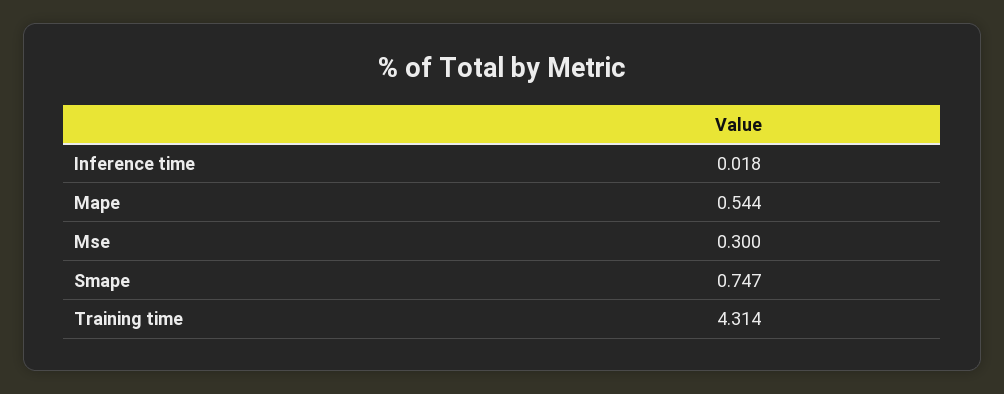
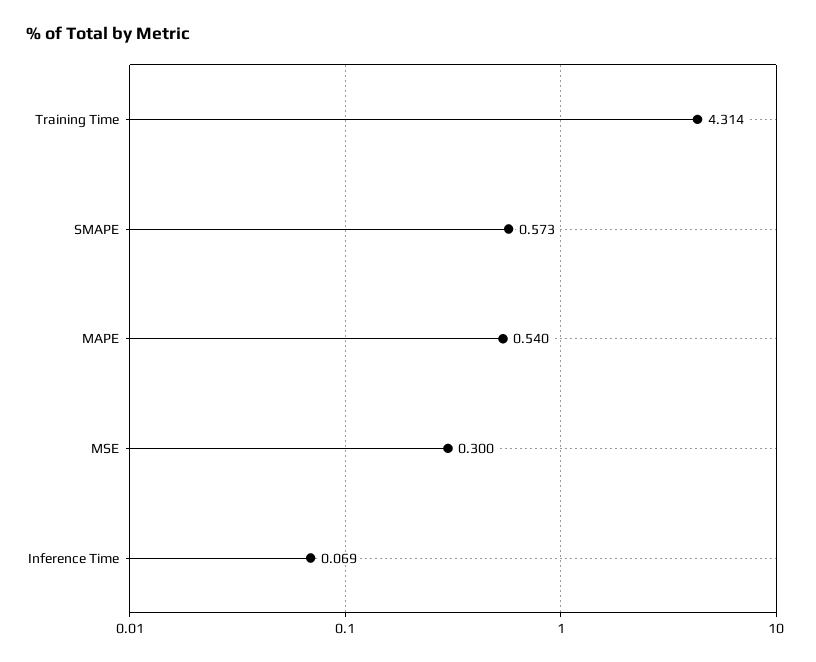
  {
-   "Inference time": 0.018,
+   "Inference time": 0.069,
-   "Mape": 0.544,
+   "Mape": 0.54,
    "Mse": 0.3,
-   "Smape": 0.747,
+   "Smape": 0.573,
    "Training time": 4.314
  }

